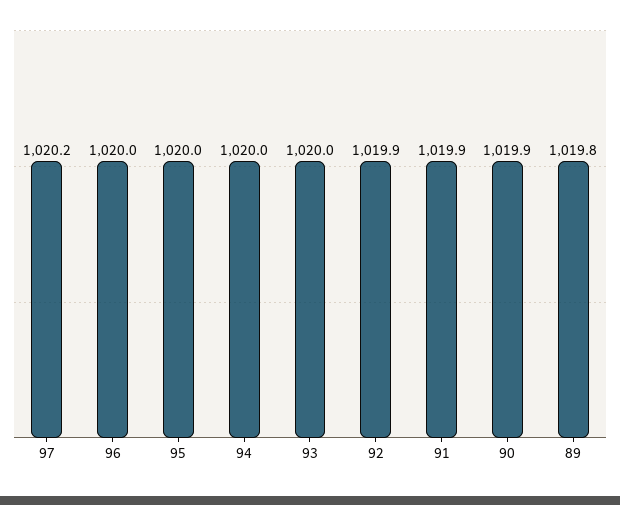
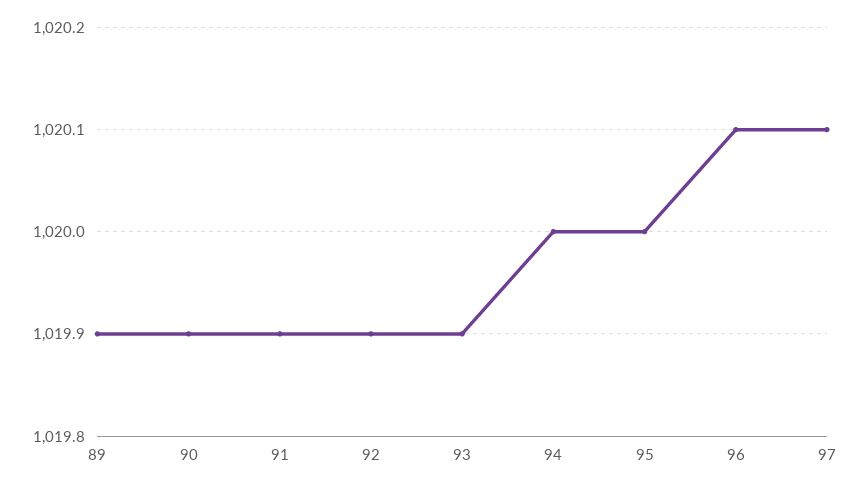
  {
-   "97": 1020.2,
+   "97": 1020.1,
-   "96": 1020,
+   "96": 1020.1,
    "95": 1020,
    "94": 1020,
-   "93": 1020,
+   "93": 1019.9,
    "92": 1019.9,
    "91": 1019.9,
    "90": 1019.9,
-   "89": 1019.8
+   "89": 1019.9
  }

